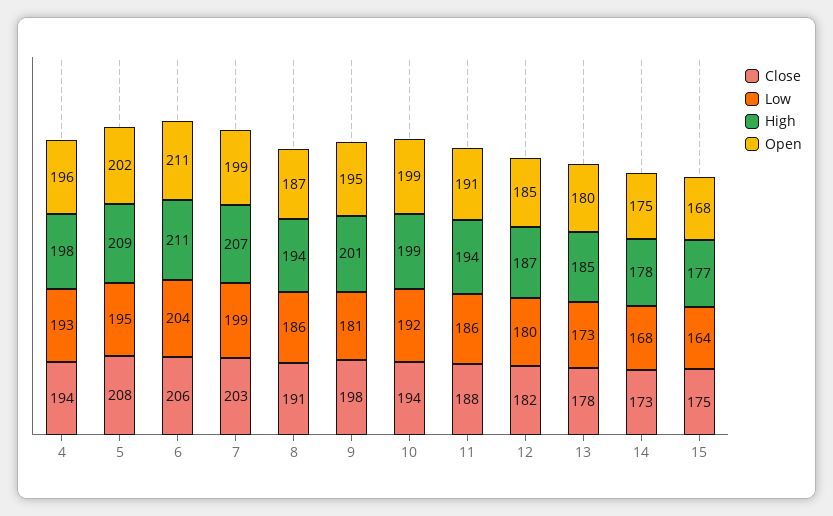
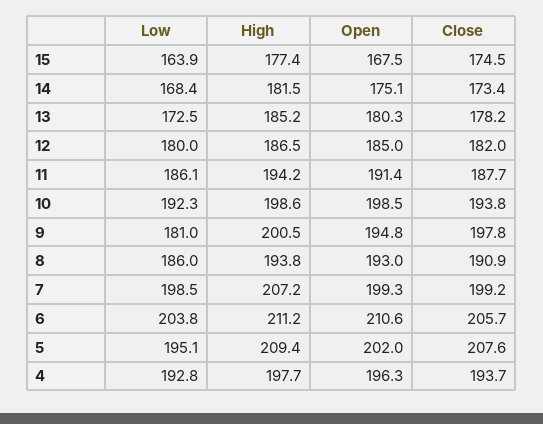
  {
    "Close": {
      "4": 193.7,
      "5": 207.6,
      "6": 205.7,
-     "7": 203,
+     "7": 199.2,
      "8": 190.9,
      "9": 197.8,
      "10": 193.8,
      "11": 187.7,
      "12": 182,
      "13": 178.2,
      "14": 173.4,
      "15": 174.5
    },
    "Low": {
      "4": 192.8,
      "5": 195.1,
      "6": 203.8,
      "7": 198.5,
      "8": 186,
      "9": 181,
      "10": 192.3,
      "11": 186.1,
      "12": 180,
      "13": 172.5,
      "14": 168.4,
      "15": 163.9
    },
    "High": {
      "4": 197.7,
      "5": 209.4,
      "6": 211.2,
      "7": 207.2,
      "8": 193.8,
      "9": 200.5,
      "10": 198.6,
      "11": 194.2,
      "12": 186.5,
      "13": 185.2,
-     "14": 178,
+     "14": 181.5,
      "15": 177.4
    },
    "Open": {
      "4": 196.3,
      "5": 202,
      "6": 210.6,
      "7": 199.3,
-     "8": 187,
+     "8": 193,
      "9": 194.8,
      "10": 198.5,
      "11": 191.4,
      "12": 185,
      "13": 180.3,
      "14": 175.1,
      "15": 167.5
    }
  }

